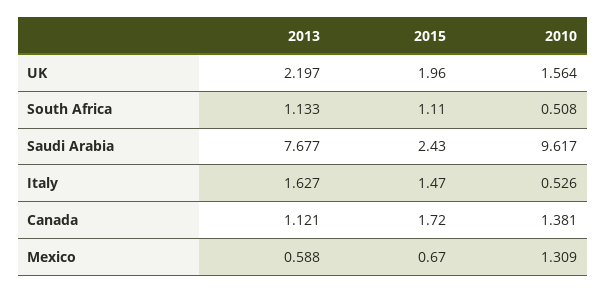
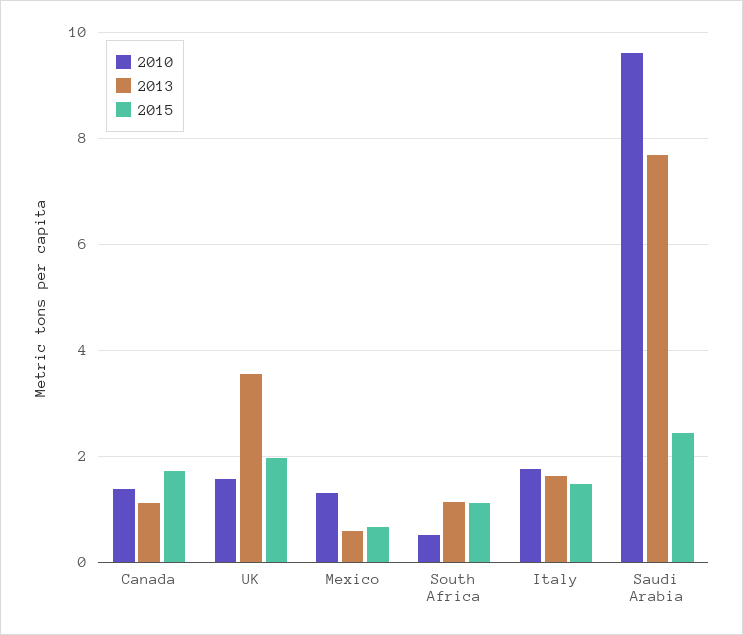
  {
    "2013": {
-     "UK": 2.197,
+     "UK": 3.6,
      "South Africa": 1.133,
      "Saudi Arabia": 7.677,
      "Italy": 1.627,
      "Canada": 1.121,
      "Mexico": 0.588
    },
    "2015": {
      "UK": 1.96,
      "South Africa": 1.11,
      "Saudi Arabia": 2.43,
      "Italy": 1.47,
      "Canada": 1.72,
      "Mexico": 0.67
    },
    "2010": {
      "UK": 1.564,
      "South Africa": 0.508,
      "Saudi Arabia": 9.617,
-     "Italy": 0.526,
+     "Italy": 1.8,
      "Canada": 1.381,
      "Mexico": 1.309
    }
  }

